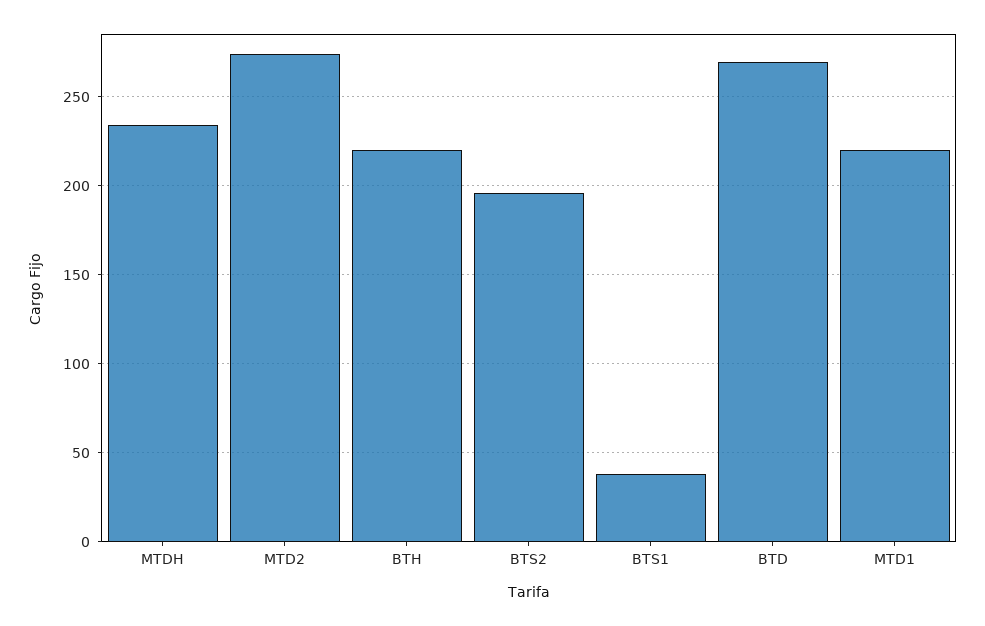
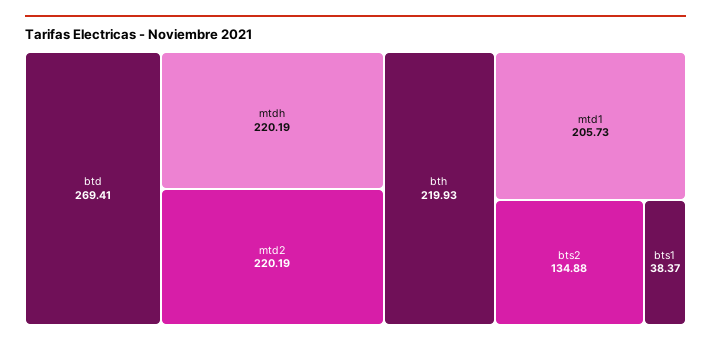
  {
-   "MTDH": 235,
+   "MTDH": 220.19,
-   "MTD2": 275,
+   "MTD2": 220.19,
    "BTH": 219.93,
-   "BTS2": 195,
+   "BTS2": 134.88,
    "BTS1": 38.37,
    "BTD": 269.41,
-   "MTD1": 220
+   "MTD1": 205.73
  }

